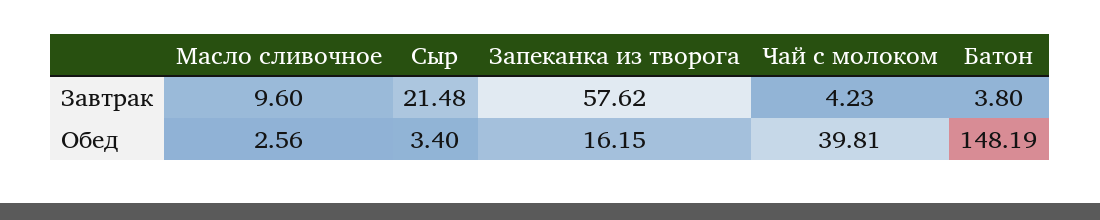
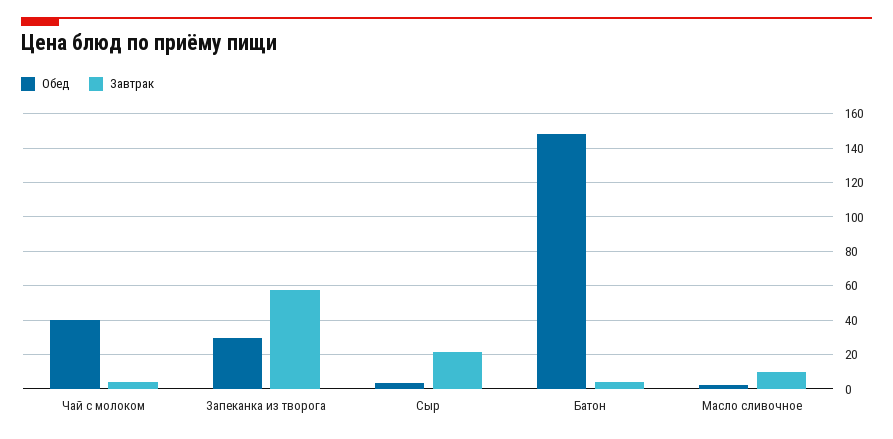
  {
    "Завтрак": {
      "Масло сливочное": 9.6,
      "Сыр": 21.48,
      "Запеканка из творога": 57.62,
      "Чай с молоком": 4.23,
      "Батон": 3.8
    },
    "Обед": {
      "Масло сливочное": 2.56,
      "Сыр": 3.4,
-     "Запеканка из творога": 16.15,
+     "Запеканка из творога": 30,
      "Чай с молоком": 39.81,
      "Батон": 148.19
    }
  }

